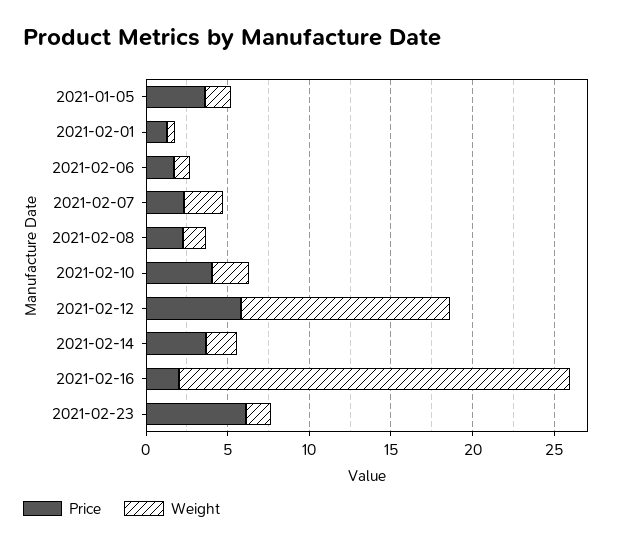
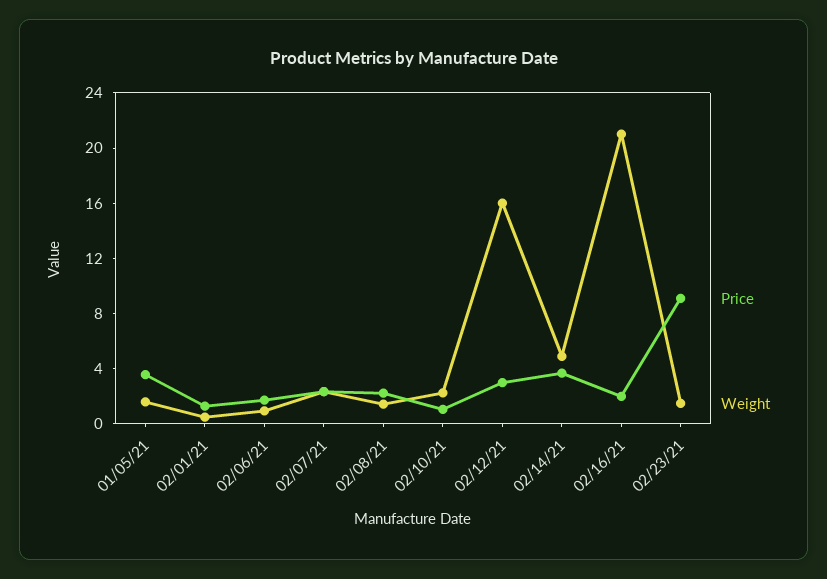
  {
    "Price": {
      "2021-01-05": 4,
      "2021-02-01": 1,
      "2021-02-06": 2,
      "2021-02-07": 2,
      "2021-02-08": 2,
-     "2021-02-10": 4,
+     "2021-02-10": 1,
-     "2021-02-12": 6,
+     "2021-02-12": 3,
      "2021-02-14": 4,
      "2021-02-16": 2,
-     "2021-02-23": 6
+     "2021-02-23": 9
    },
    "Weight": {
      "2021-01-05": 2,
      "2021-02-01": 1,
      "2021-02-06": 1,
      "2021-02-07": 2,
      "2021-02-08": 1,
      "2021-02-10": 2,
-     "2021-02-12": 13,
+     "2021-02-12": 16,
-     "2021-02-14": 2,
+     "2021-02-14": 5,
-     "2021-02-16": 24,
+     "2021-02-16": 21,
      "2021-02-23": 2
    }
  }

